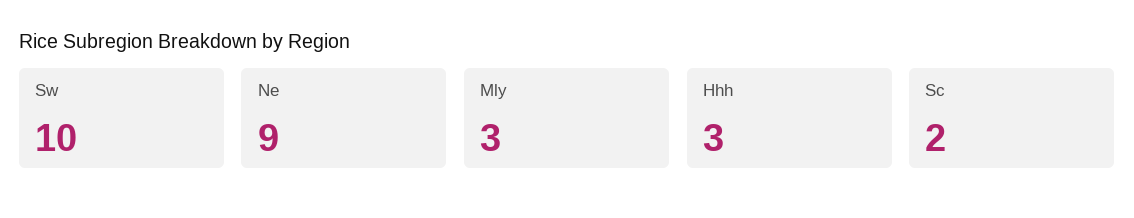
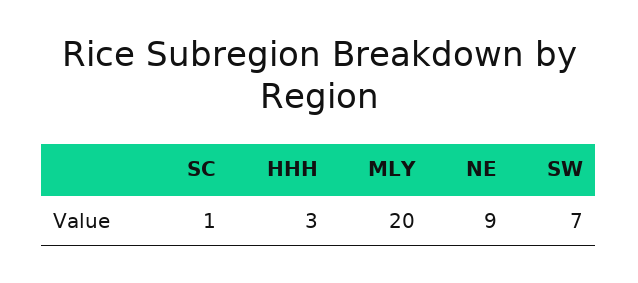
  {
-   "Sw": 10,
+   "Sw": 7,
    "Ne": 9,
-   "Mly": 3,
+   "Mly": 20,
    "Hhh": 3,
-   "Sc": 2
+   "Sc": 1
  }

